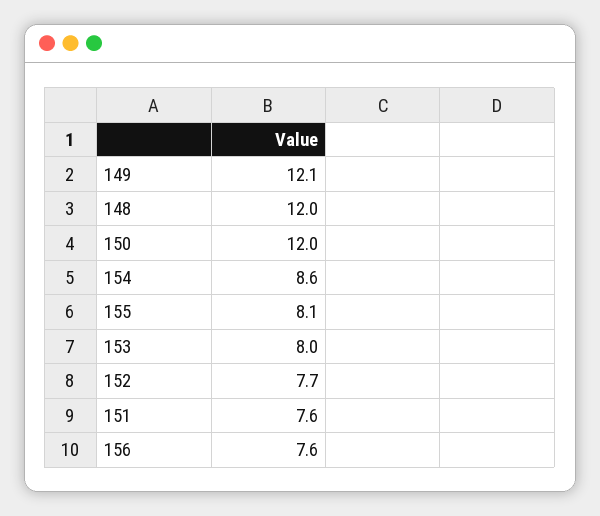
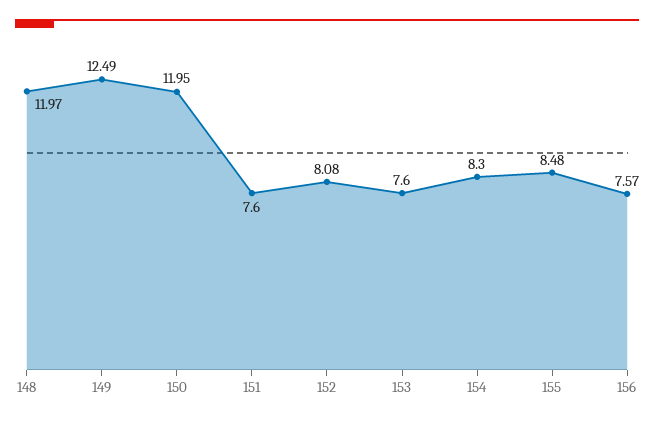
  {
-   "149": 12.1,
+   "149": 12.49,
    "148": 11.97,
    "150": 11.95,
-   "154": 8.6,
+   "154": 8.3,
-   "155": 8.1,
+   "155": 8.48,
-   "153": 8,
+   "153": 7.6,
-   "152": 7.7,
+   "152": 8.08,
    "151": 7.6,
    "156": 7.57
  }

